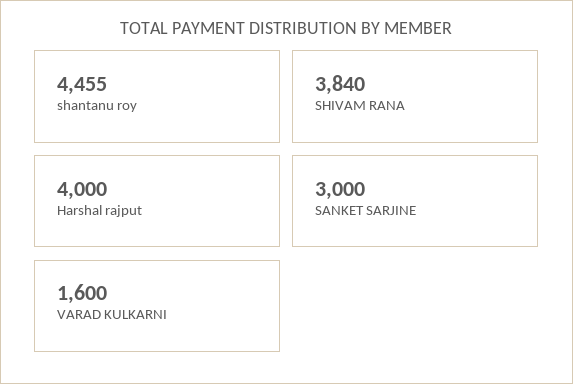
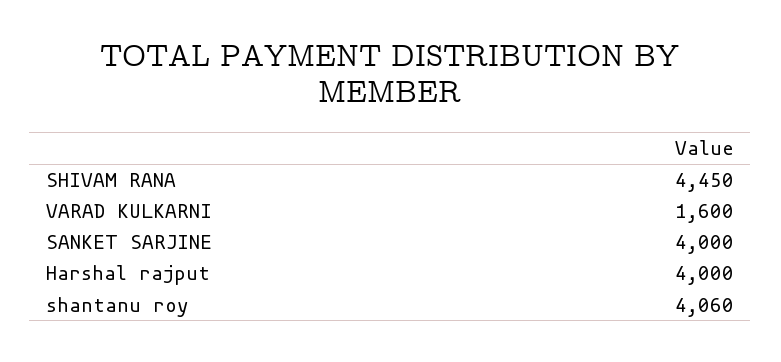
  {
-   "shantanu roy": 4455,
+   "shantanu roy": 4060,
-   "SHIVAM RANA": 3840,
+   "SHIVAM RANA": 4450,
    "Harshal rajput": 4000,
-   "SANKET SARJINE": 3000,
+   "SANKET SARJINE": 4000,
    "VARAD KULKARNI": 1600
  }

